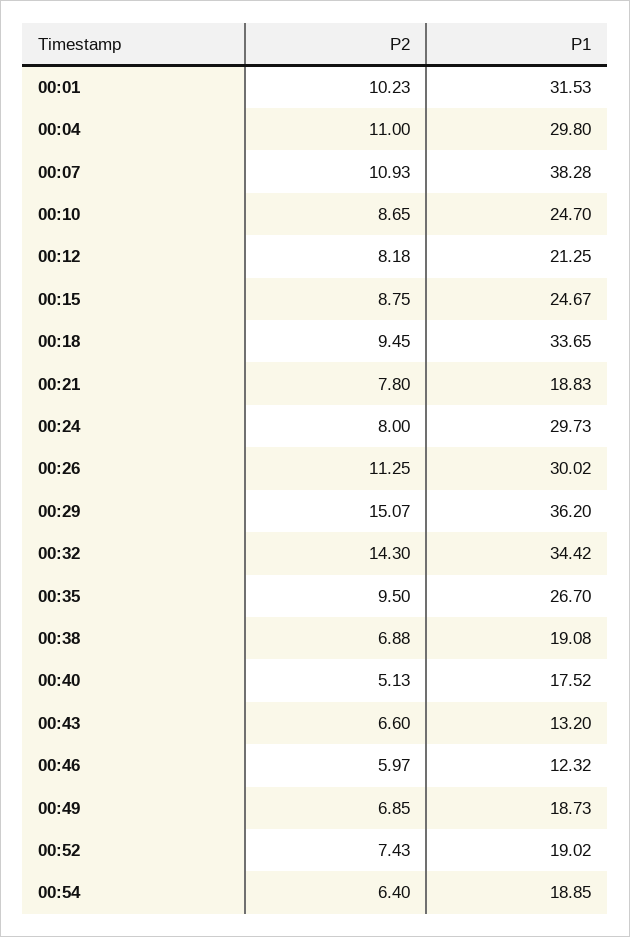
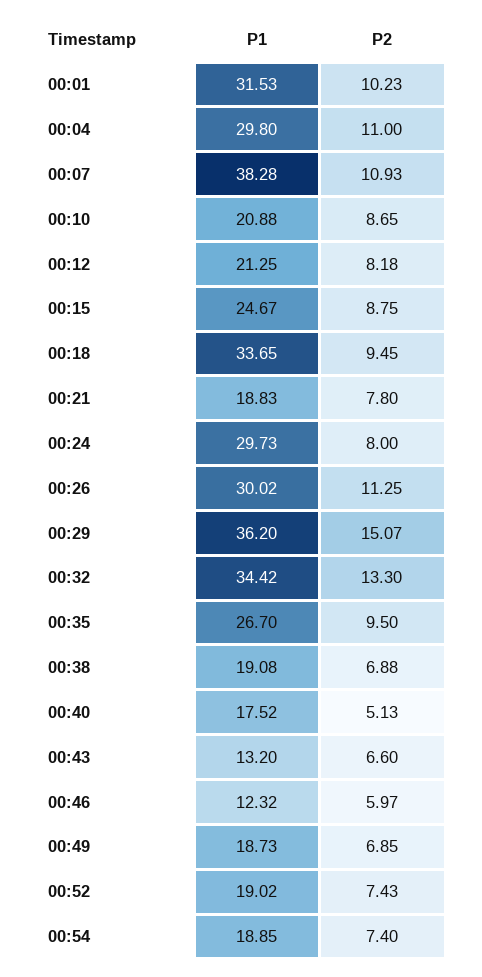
  {
    "P2": {
      "00:01": 10.23,
      "00:04": 11,
      "00:07": 10.93,
      "00:10": 8.65,
      "00:12": 8.18,
      "00:15": 8.75,
      "00:18": 9.45,
      "00:21": 7.8,
      "00:24": 8,
      "00:26": 11.25,
      "00:29": 15.07,
-     "00:32": 14.3,
+     "00:32": 13.3,
      "00:35": 9.5,
      "00:38": 6.88,
      "00:40": 5.13,
      "00:43": 6.6,
      "00:46": 5.97,
      "00:49": 6.85,
      "00:52": 7.43,
-     "00:54": 6.4
+     "00:54": 7.4
    },
    "P1": {
      "00:01": 31.53,
      "00:04": 29.8,
      "00:07": 38.28,
-     "00:10": 24.7,
+     "00:10": 20.88,
      "00:12": 21.25,
      "00:15": 24.67,
      "00:18": 33.65,
      "00:21": 18.83,
      "00:24": 29.73,
      "00:26": 30.02,
      "00:29": 36.2,
      "00:32": 34.42,
      "00:35": 26.7,
      "00:38": 19.08,
      "00:40": 17.52,
      "00:43": 13.2,
      "00:46": 12.32,
      "00:49": 18.73,
      "00:52": 19.02,
      "00:54": 18.85
    }
  }

